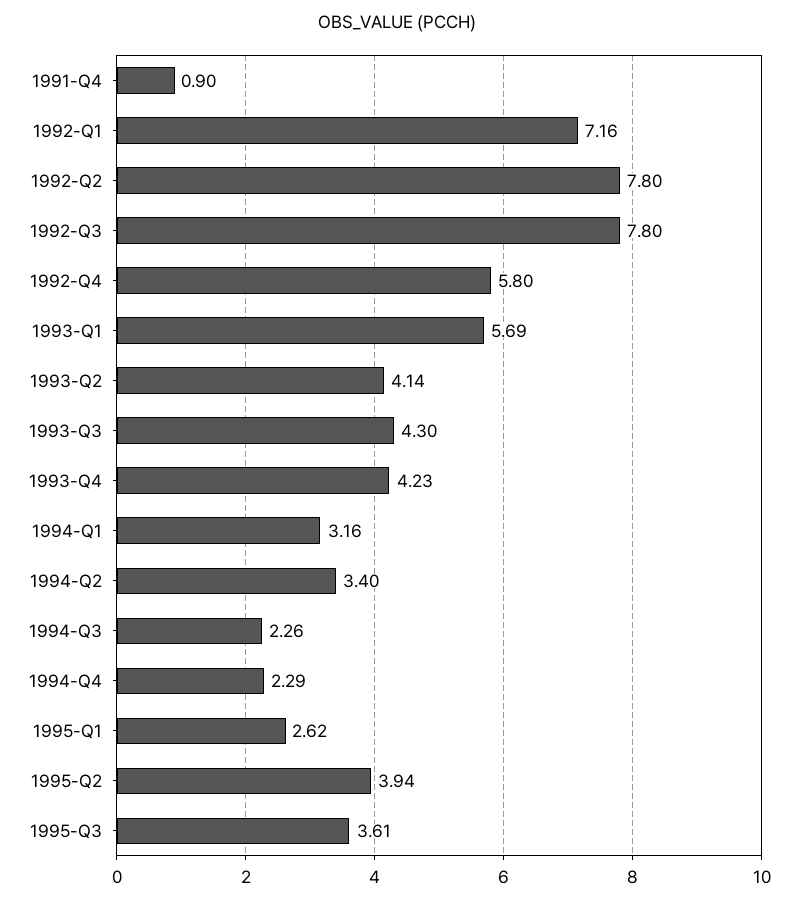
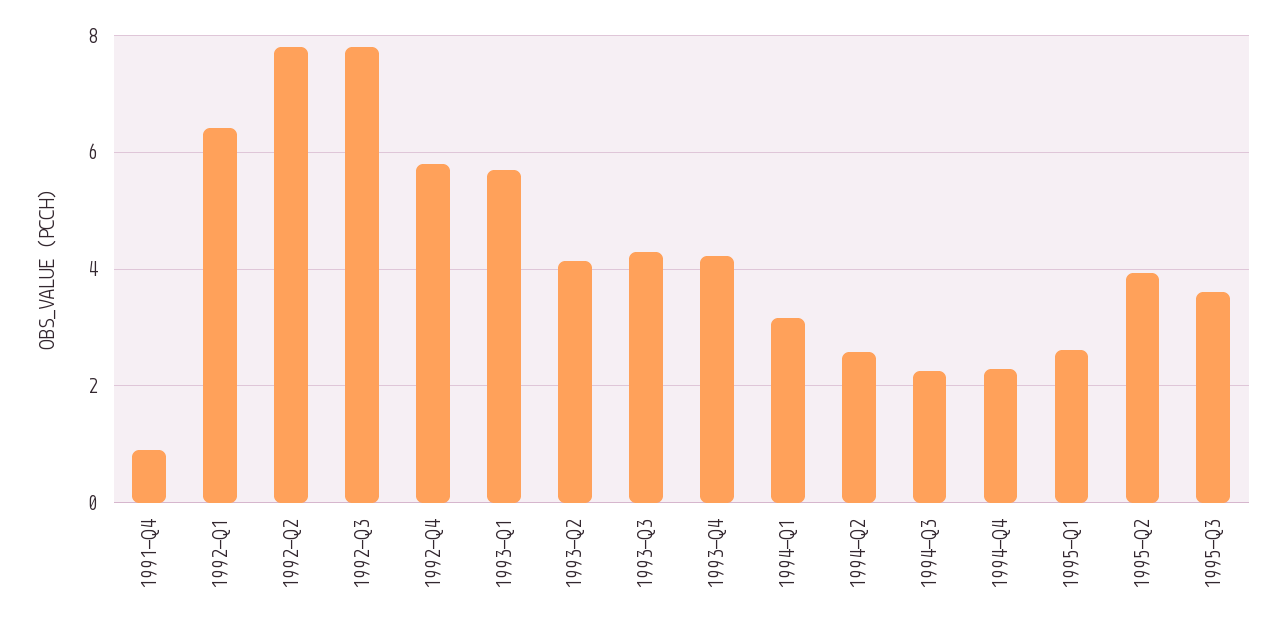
  {
    "1991-Q4": 0.9,
-   "1992-Q1": 7.16,
+   "1992-Q1": 6.4,
    "1992-Q2": 7.8,
    "1992-Q3": 7.8,
    "1992-Q4": 5.8,
    "1993-Q1": 5.69,
    "1993-Q2": 4.14,
    "1993-Q3": 4.3,
    "1993-Q4": 4.23,
    "1994-Q1": 3.16,
-   "1994-Q2": 3.4,
+   "1994-Q2": 2.6,
    "1994-Q3": 2.26,
    "1994-Q4": 2.29,
    "1995-Q1": 2.62,
    "1995-Q2": 3.94,
    "1995-Q3": 3.61
  }

